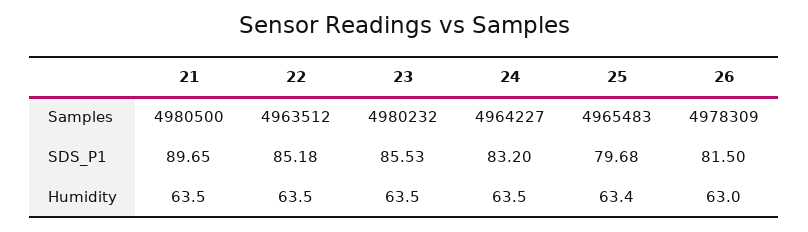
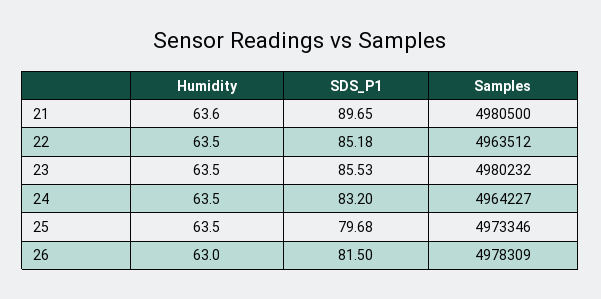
  {
    "21": {
      "Samples": 4980500,
      "SDS_P1": 89.65,
-     "Humidity": 63.5
+     "Humidity": 63.6
    },
    "22": {
      "Samples": 4963512,
      "SDS_P1": 85.18,
      "Humidity": 63.5
    },
    "23": {
      "Samples": 4980232,
      "SDS_P1": 85.53,
      "Humidity": 63.5
    },
    "24": {
      "Samples": 4964227,
      "SDS_P1": 83.2,
      "Humidity": 63.5
    },
    "25": {
-     "Samples": 4965483,
+     "Samples": 4973346,
      "SDS_P1": 79.68,
-     "Humidity": 63.4
+     "Humidity": 63.5
    },
    "26": {
      "Samples": 4978309,
      "SDS_P1": 81.5,
      "Humidity": 63
    }
  }

